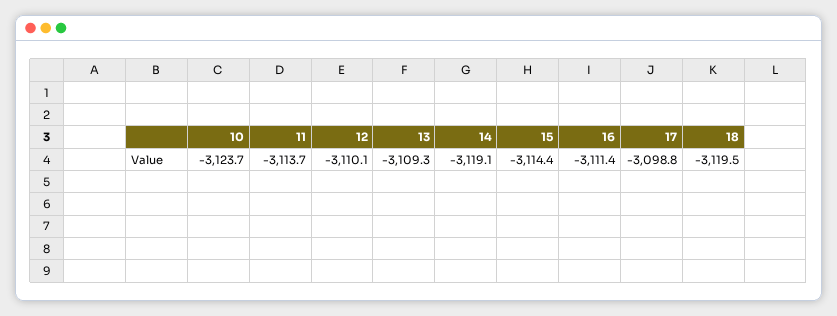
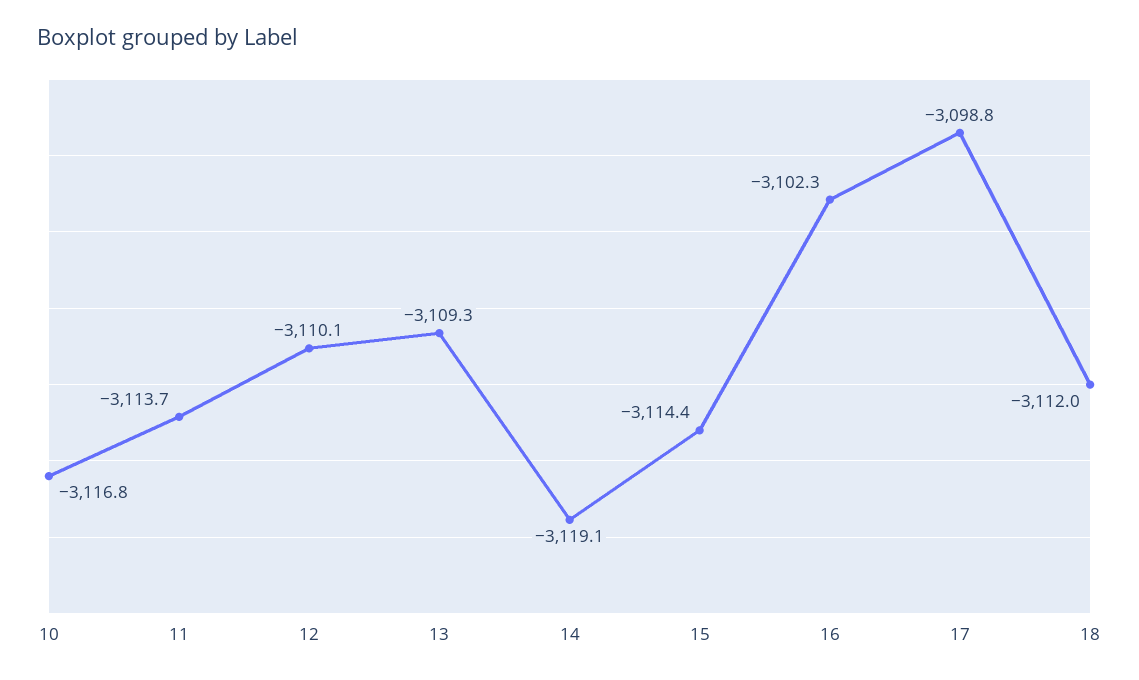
  {
-   "10": -3123.7,
+   "10": -3116.8,
    "11": -3113.7,
    "12": -3110.1,
    "13": -3109.3,
    "14": -3119.1,
    "15": -3114.4,
-   "16": -3111.4,
+   "16": -3102.3,
    "17": -3098.8,
-   "18": -3119.5
+   "18": -3112
  }

